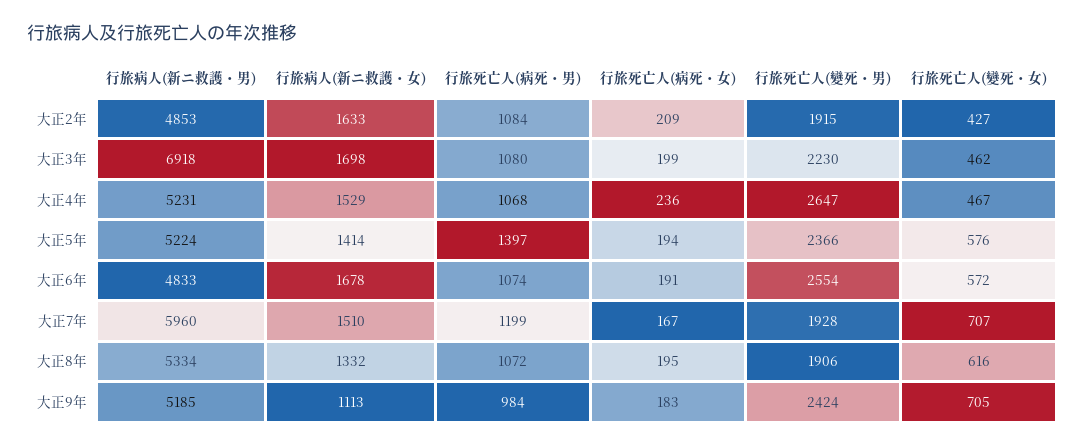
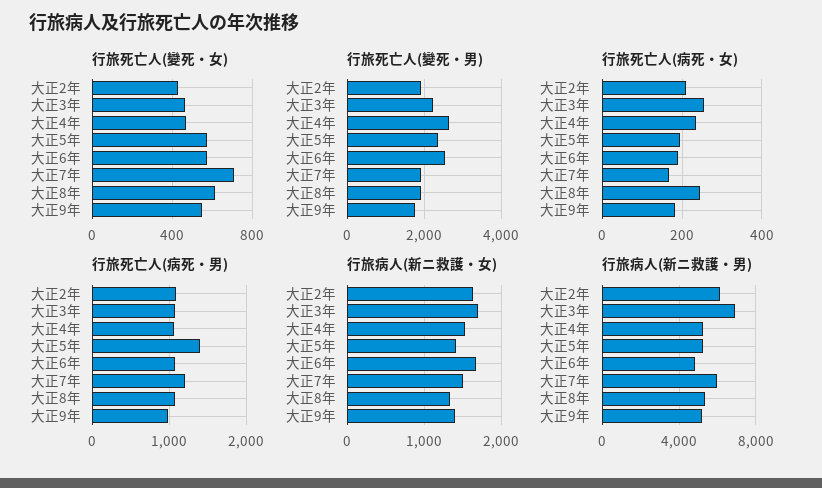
  {
    "行旅病人(新ニ救護・男)": {
-     "大正2年": 4853,
+     "大正2年": 6000,
      "大正3年": 6918,
      "大正4年": 5231,
      "大正5年": 5224,
      "大正6年": 4833,
      "大正7年": 5960,
      "大正8年": 5334,
      "大正9年": 5185
    },
    "行旅病人(新ニ救護・女)": {
      "大正2年": 1633,
      "大正3年": 1698,
      "大正4年": 1529,
      "大正5年": 1414,
      "大正6年": 1678,
      "大正7年": 1510,
      "大正8年": 1332,
-     "大正9年": 1113
+     "大正9年": 1400
    },
    "行旅死亡人(病死・男)": {
      "大正2年": 1084,
      "大正3年": 1080,
      "大正4年": 1068,
      "大正5年": 1397,
      "大正6年": 1074,
      "大正7年": 1199,
      "大正8年": 1072,
      "大正9年": 984
    },
    "行旅死亡人(病死・女)": {
      "大正2年": 209,
-     "大正3年": 199,
+     "大正3年": 260,
      "大正4年": 236,
      "大正5年": 194,
      "大正6年": 191,
      "大正7年": 167,
-     "大正8年": 195,
+     "大正8年": 240,
      "大正9年": 183
    },
    "行旅死亡人(變死・男)": {
      "大正2年": 1915,
      "大正3年": 2230,
      "大正4年": 2647,
      "大正5年": 2366,
      "大正6年": 2554,
      "大正7年": 1928,
      "大正8年": 1906,
-     "大正9年": 2424
+     "大正9年": 1800
    },
    "行旅死亡人(變死・女)": {
      "大正2年": 427,
      "大正3年": 462,
      "大正4年": 467,
      "大正5年": 576,
      "大正6年": 572,
      "大正7年": 707,
      "大正8年": 616,
-     "大正9年": 705
+     "大正9年": 550
    }
  }

